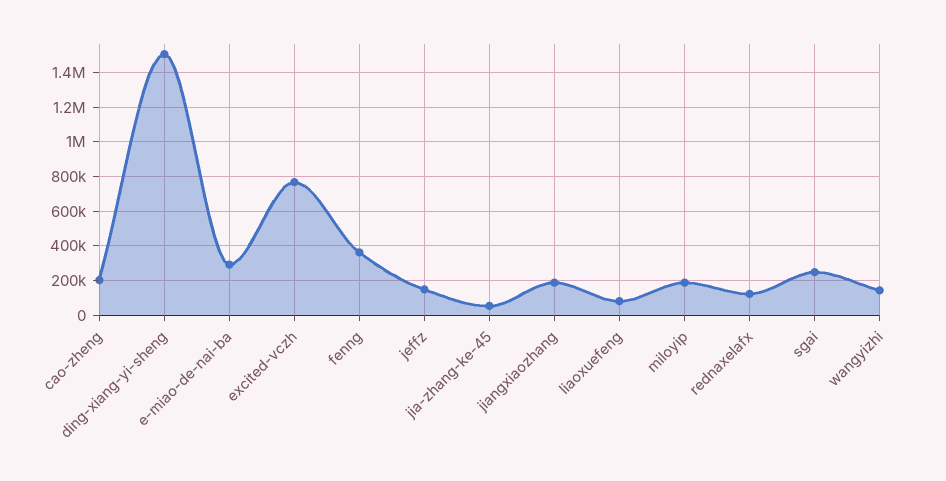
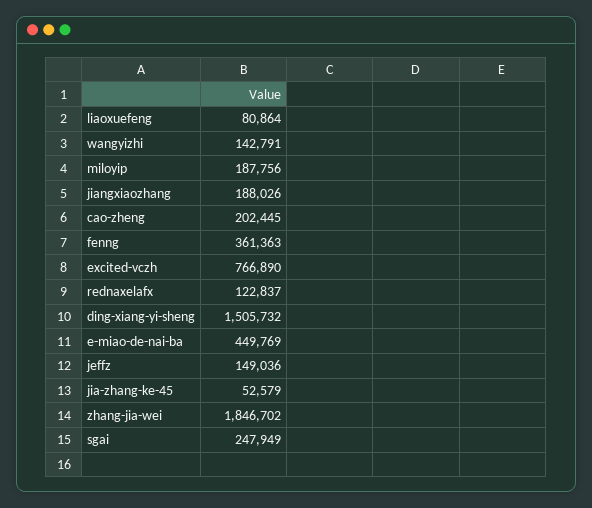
  {
    "cao-zheng": 202445,
    "ding-xiang-yi-sheng": 1505732,
-   "e-miao-de-nai-ba": 300000,
+   "e-miao-de-nai-ba": 449769,
    "excited-vczh": 766890,
    "fenng": 361363,
    "jeffz": 149036,
    "jia-zhang-ke-45": 52579,
    "jiangxiaozhang": 188026,
    "liaoxuefeng": 80864,
    "miloyip": 187756,
    "rednaxelafx": 122837,
    "sgai": 247949,
-   "wangyizhi": 142791
+   "wangyizhi": 142791,
+   "zhang-jia-wei": 1846702
  }

